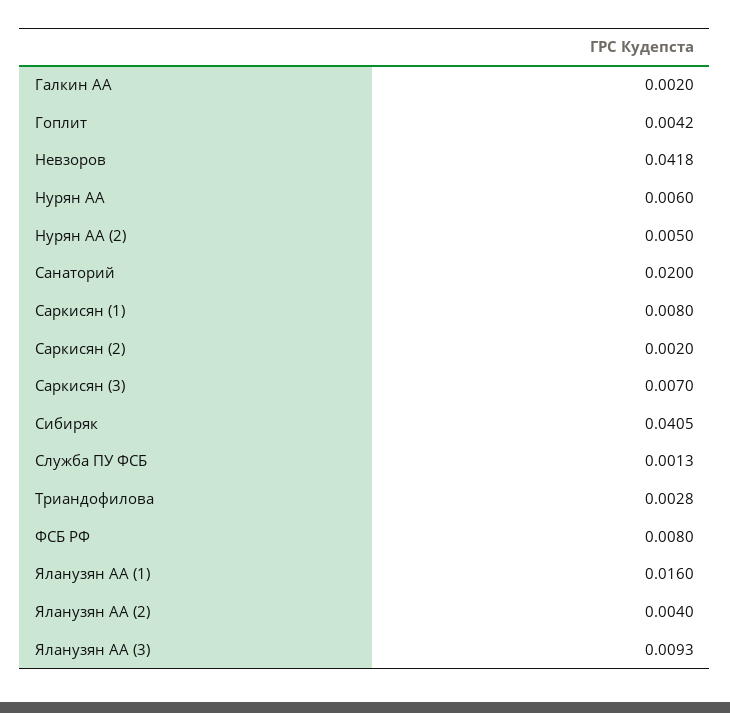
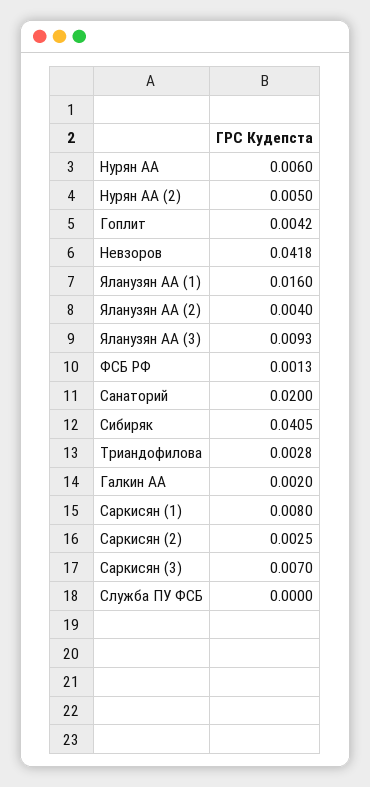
  {
    "Галкин АА": 0.002,
    "Гоплит": 0.0042,
    "Невзоров": 0.0418,
    "Нурян АА": 0.006,
    "Нурян АА (2)": 0.005,
    "Санаторий": 0.02,
    "Саркисян (1)": 0.008,
-   "Саркисян (2)": 0.002,
+   "Саркисян (2)": 0.0025,
    "Саркисян (3)": 0.007,
    "Сибиряк": 0.0405,
-   "Служба ПУ ФСБ": 0.0013,
+   "Служба ПУ ФСБ": 0,
    "Триандофилова": 0.0028,
-   "ФСБ РФ": 0.008,
+   "ФСБ РФ": 0.0013,
    "Яланузян АА (1)": 0.016,
    "Яланузян АА (2)": 0.004,
    "Яланузян АА (3)": 0.0093
  }

